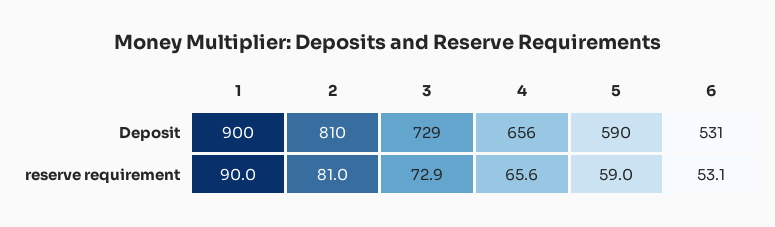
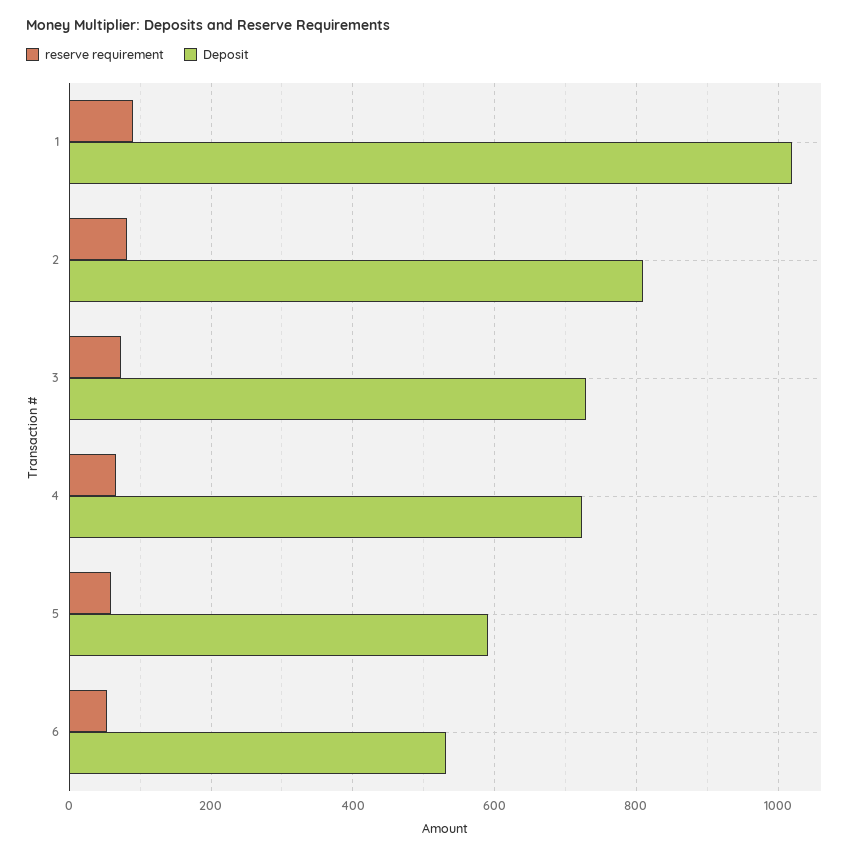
  {
    "Deposit": {
-     "1": 900,
+     "1": 1020,
      "2": 810,
      "3": 729,
-     "4": 656,
+     "4": 720,
      "5": 590,
      "6": 531
    },
    "reserve requirement": {
      "1": 90,
      "2": 81,
      "3": 72.9,
      "4": 65.6,
      "5": 59,
      "6": 53.1
    }
  }

